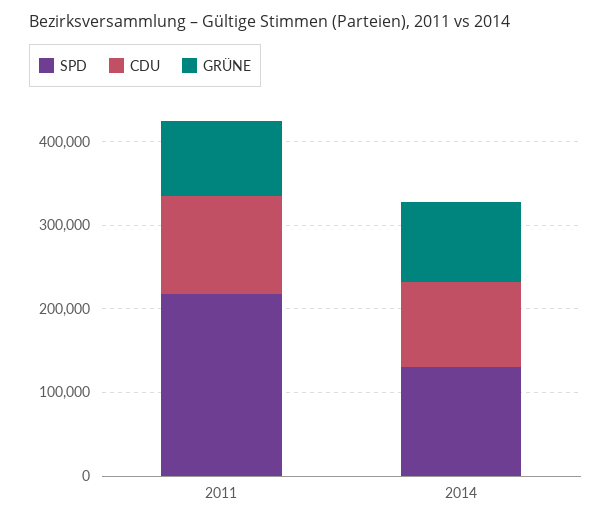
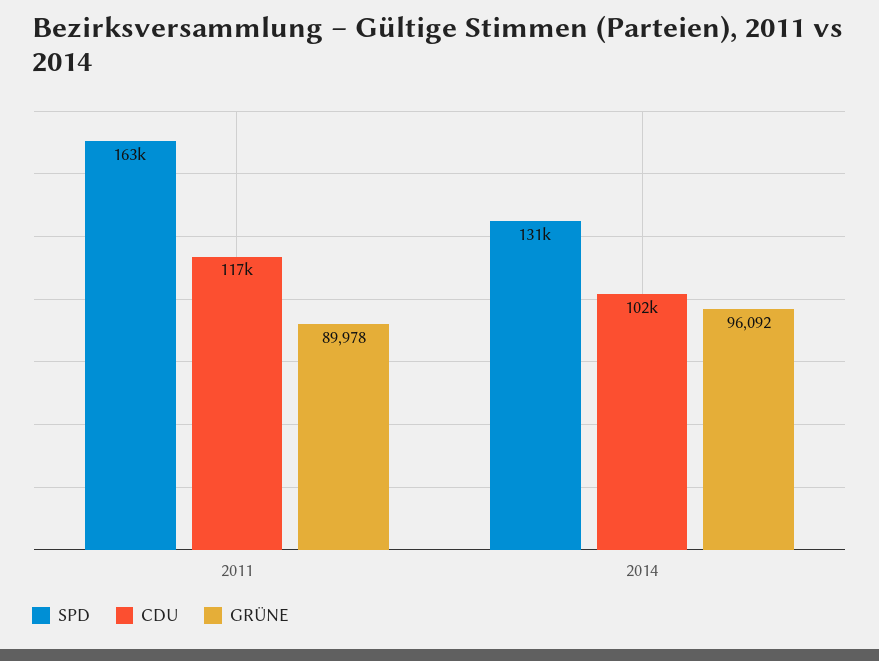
  {
    "SPD": {
-     "2011": 220000,
+     "2011": 163000,
      "2014": 131000
    },
    "CDU": {
      "2011": 117000,
      "2014": 102000
    },
    "GRÜNE": {
      "2011": 89978,
      "2014": 96092
    }
  }

